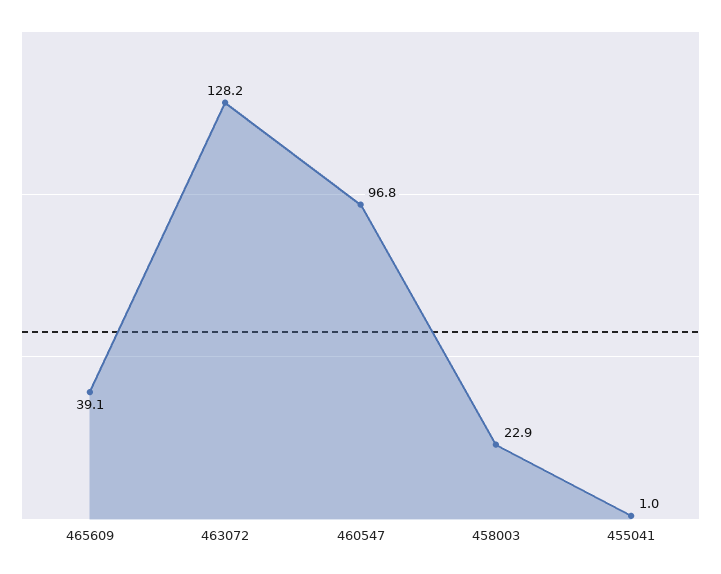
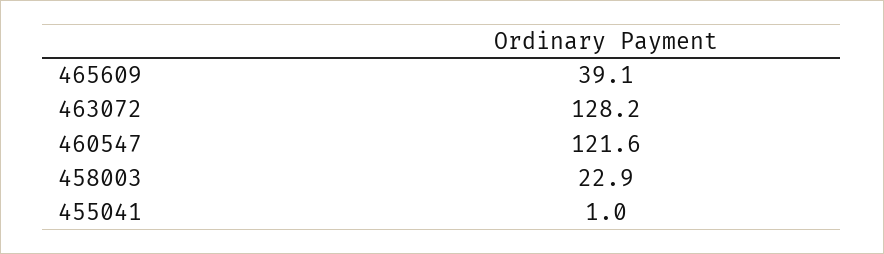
  {
    "465609": 39.1,
    "463072": 128.2,
-   "460547": 96.8,
+   "460547": 121.6,
    "458003": 22.9,
    "455041": 1
  }

